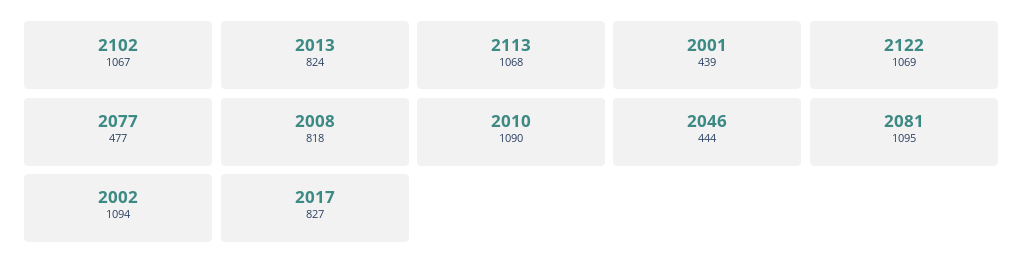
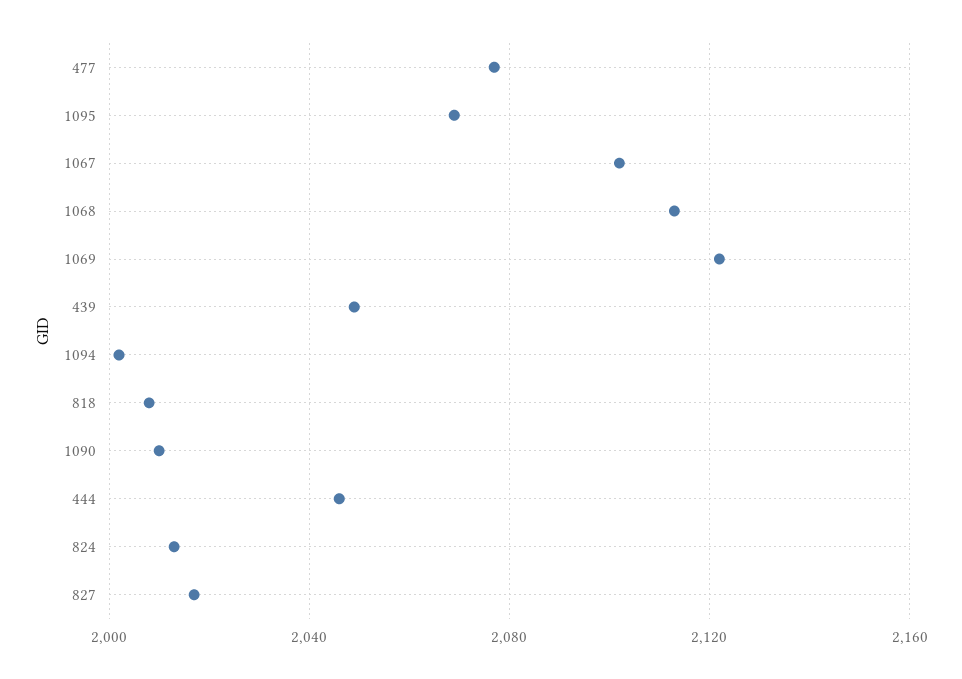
  {
    "1067": 2102,
    "824": 2013,
    "1068": 2113,
-   "439": 2001,
+   "439": 2050,
    "1069": 2122,
    "477": 2077,
    "818": 2008,
    "1090": 2010,
    "444": 2046,
-   "1095": 2081,
+   "1095": 2070,
    "1094": 2002,
    "827": 2017
  }

